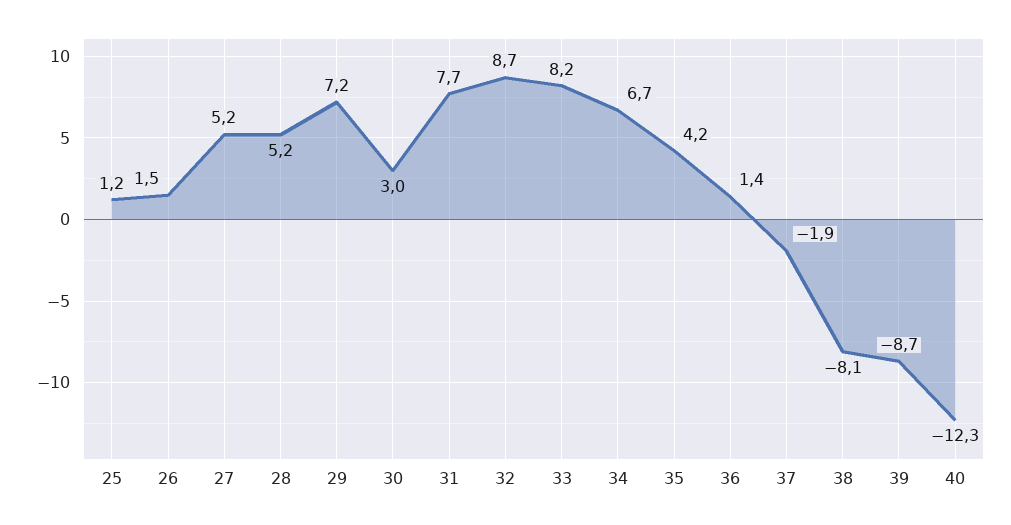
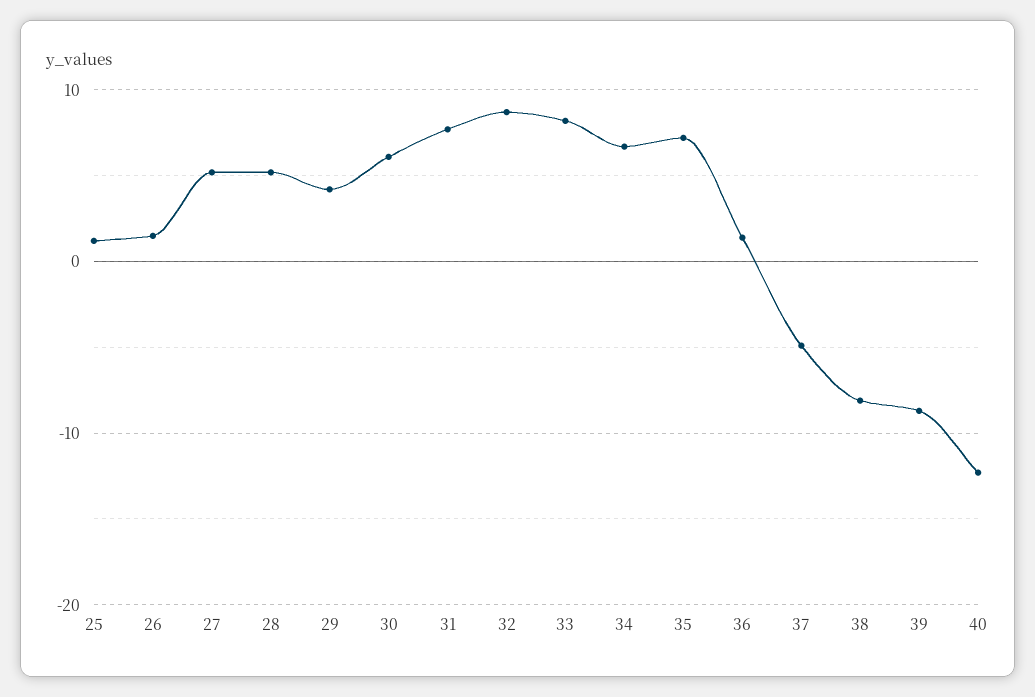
  {
    "25": 1.2,
    "26": 1.5,
    "27": 5.2,
    "28": 5.2,
-   "29": 7.2,
+   "29": 4,
-   "30": 3,
+   "30": 6,
    "31": 7.7,
    "32": 8.7,
    "33": 8.2,
    "34": 6.7,
-   "35": 4.2,
+   "35": 7,
    "36": 1.4,
-   "37": -1.9,
+   "37": -5,
    "38": -8.1,
    "39": -8.7,
    "40": -12.3
  }

